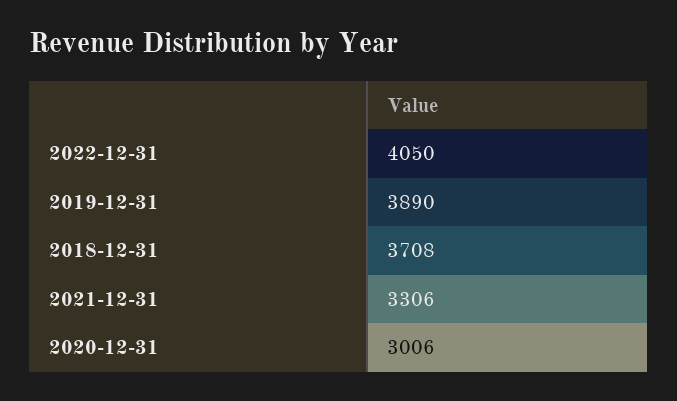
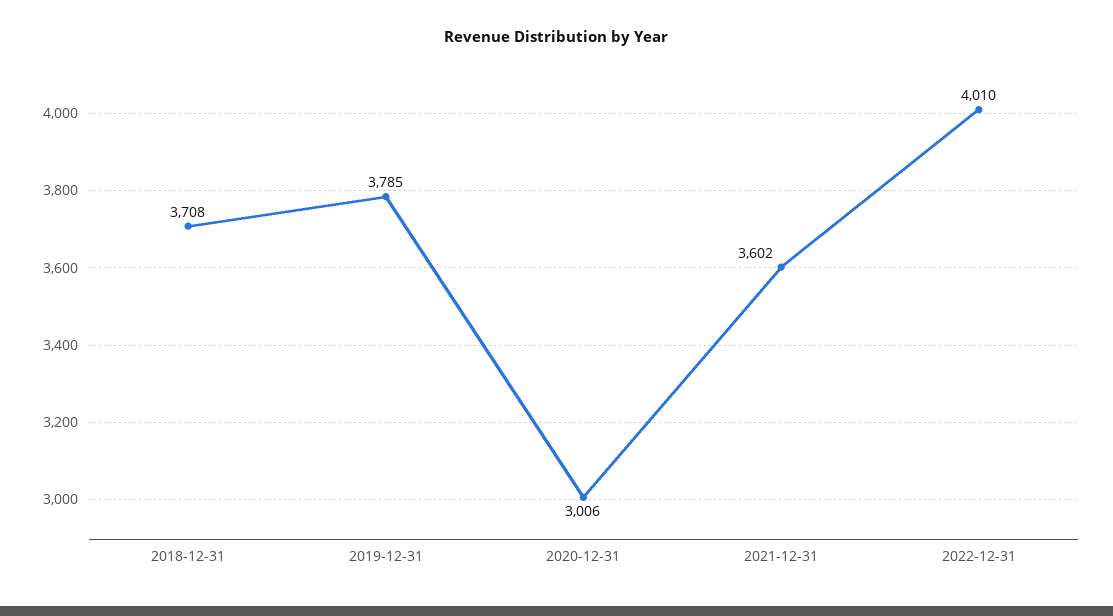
  {
-   "2022-12-31": 4050,
+   "2022-12-31": 4010,
-   "2019-12-31": 3890,
+   "2019-12-31": 3785,
    "2018-12-31": 3708,
-   "2021-12-31": 3306,
+   "2021-12-31": 3602,
    "2020-12-31": 3006
  }

